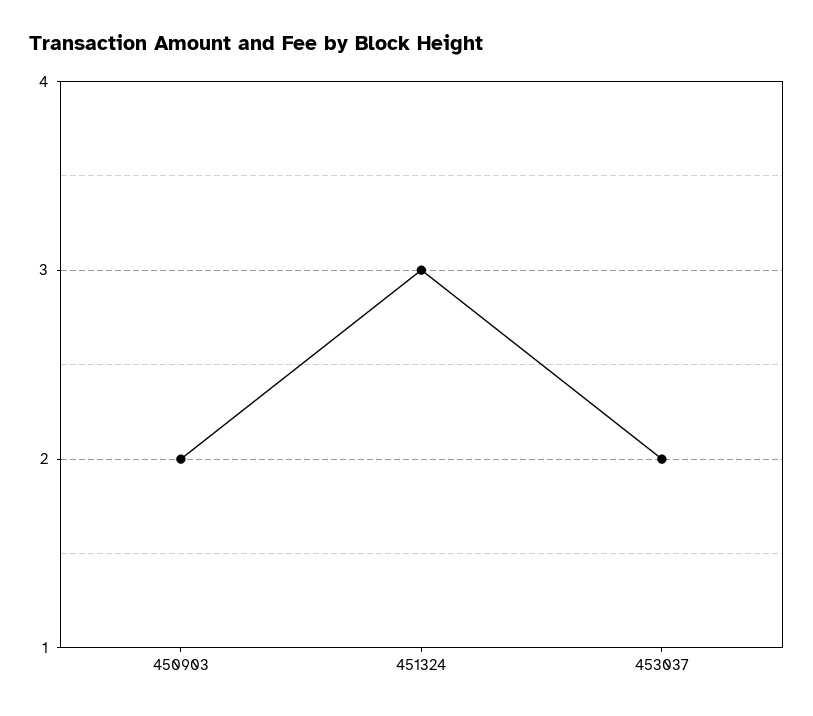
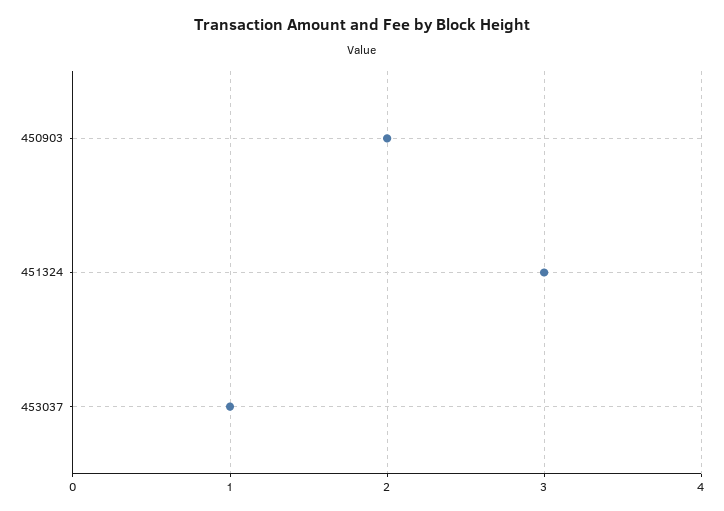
  {
    "450903": 2,
    "451324": 3,
-   "453037": 2
+   "453037": 1
  }

